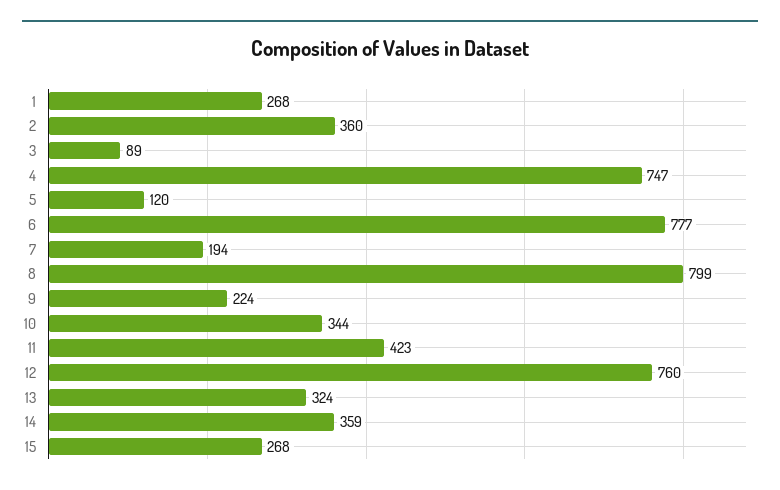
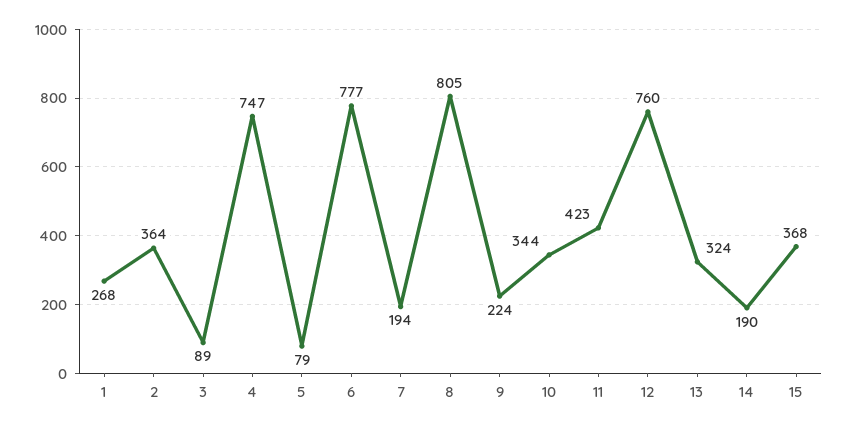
  {
    "1": 268,
-   "2": 360,
+   "2": 364,
    "3": 89,
    "4": 747,
-   "5": 120,
+   "5": 79,
    "6": 777,
    "7": 194,
-   "8": 799,
+   "8": 805,
    "9": 224,
    "10": 344,
    "11": 423,
    "12": 760,
    "13": 324,
-   "14": 359,
+   "14": 190,
-   "15": 268
+   "15": 368
  }

